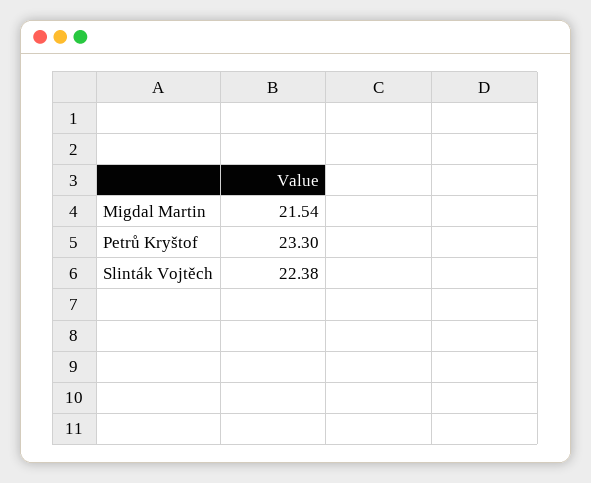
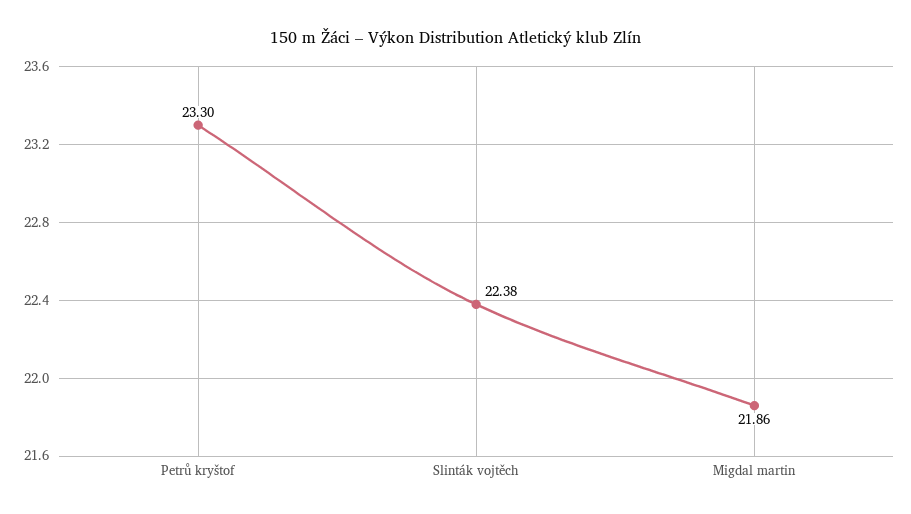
  {
-   "Migdal Martin": 21.54,
+   "Migdal Martin": 21.86,
    "Petrů Kryštof": 23.3,
    "Slinták Vojtěch": 22.38
  }

